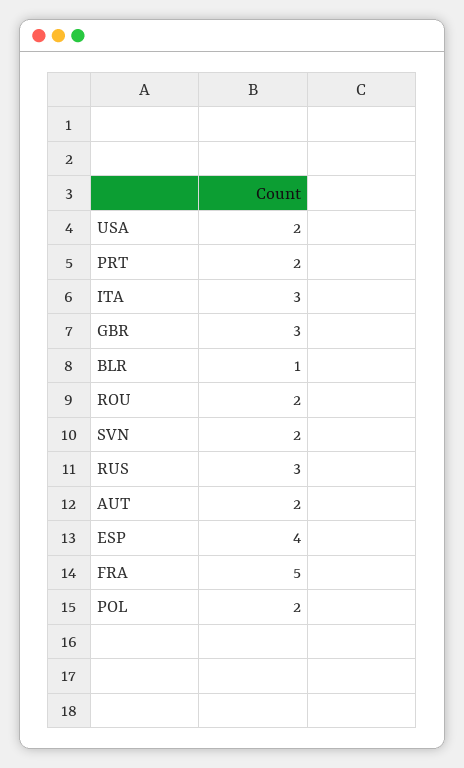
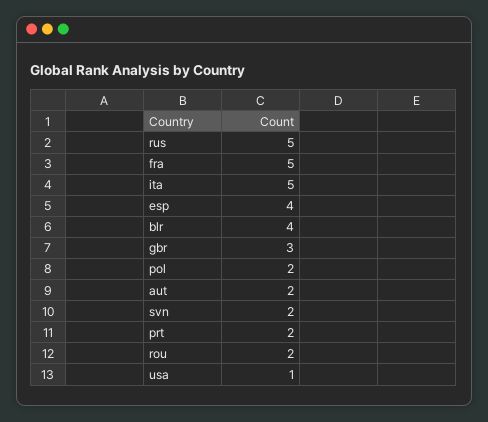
  {
-   "USA": 2,
+   "USA": 1,
    "PRT": 2,
-   "ITA": 3,
+   "ITA": 5,
    "GBR": 3,
-   "BLR": 1,
+   "BLR": 4,
    "ROU": 2,
    "SVN": 2,
-   "RUS": 3,
+   "RUS": 5,
    "AUT": 2,
    "ESP": 4,
    "FRA": 5,
    "POL": 2
  }

